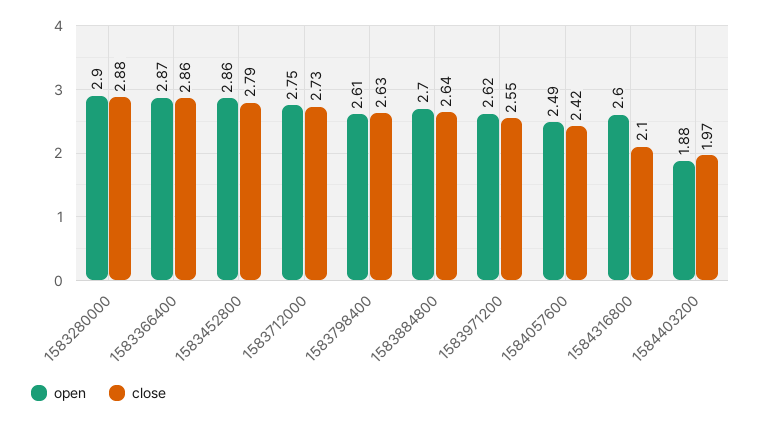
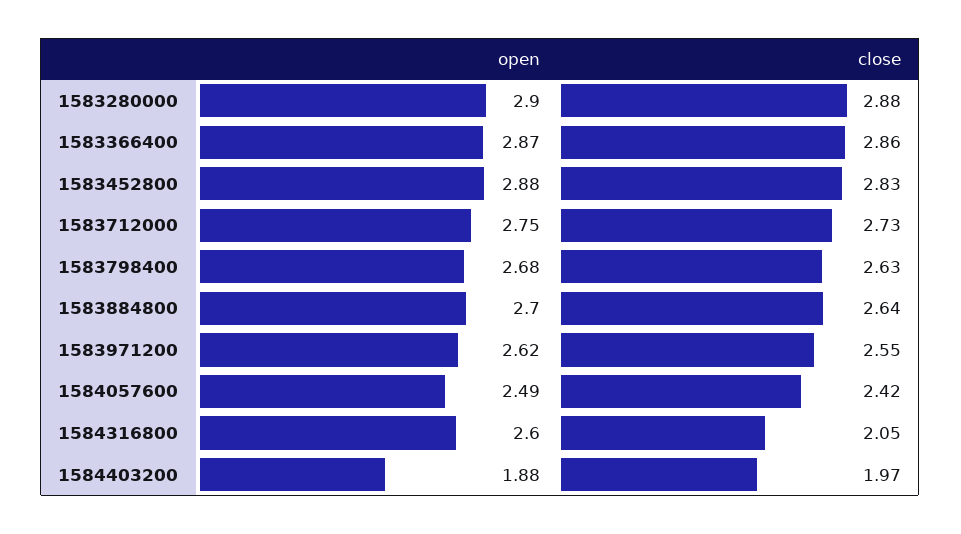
  {
    "open": {
      "1583280000": 2.9,
      "1583366400": 2.87,
-     "1583452800": 2.86,
+     "1583452800": 2.88,
      "1583712000": 2.75,
-     "1583798400": 2.61,
+     "1583798400": 2.68,
      "1583884800": 2.7,
      "1583971200": 2.62,
      "1584057600": 2.49,
      "1584316800": 2.6,
      "1584403200": 1.88
    },
    "close": {
      "1583280000": 2.88,
      "1583366400": 2.86,
-     "1583452800": 2.79,
+     "1583452800": 2.83,
      "1583712000": 2.73,
      "1583798400": 2.63,
      "1583884800": 2.64,
      "1583971200": 2.55,
      "1584057600": 2.42,
-     "1584316800": 2.1,
+     "1584316800": 2.05,
      "1584403200": 1.97
    }
  }

